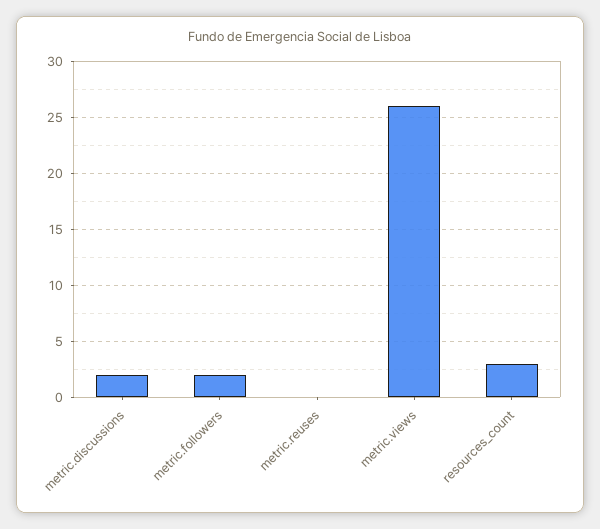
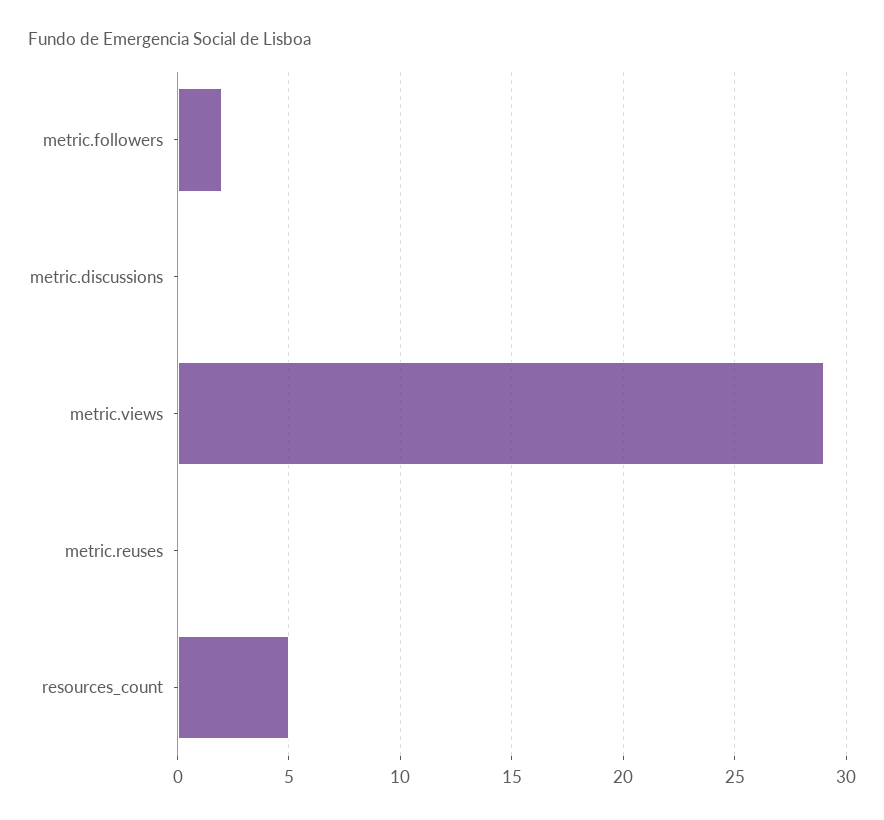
  {
-   "metric.discussions": 2,
+   "metric.discussions": 0,
    "metric.followers": 2,
    "metric.reuses": 0,
-   "metric.views": 26,
+   "metric.views": 29,
-   "resources_count": 3
+   "resources_count": 5
  }

